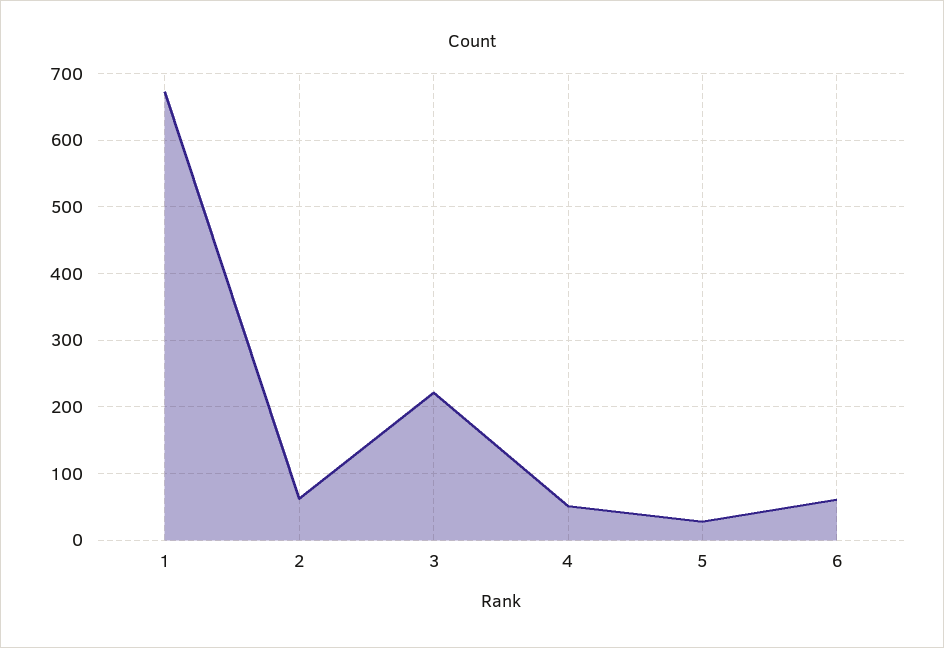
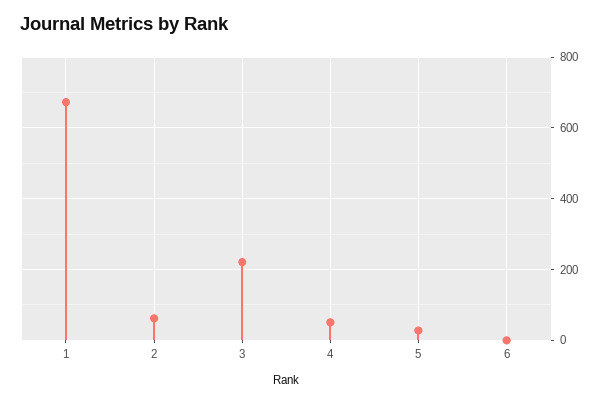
  {
    "1": 670,
    "2": 60,
    "3": 220,
    "4": 50,
    "5": 30,
-   "6": 60
+   "6": 0
  }

